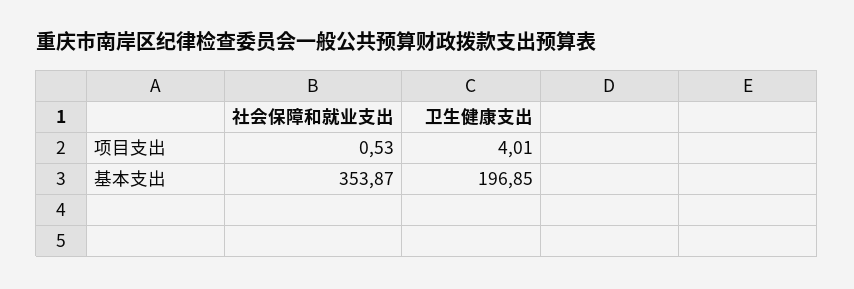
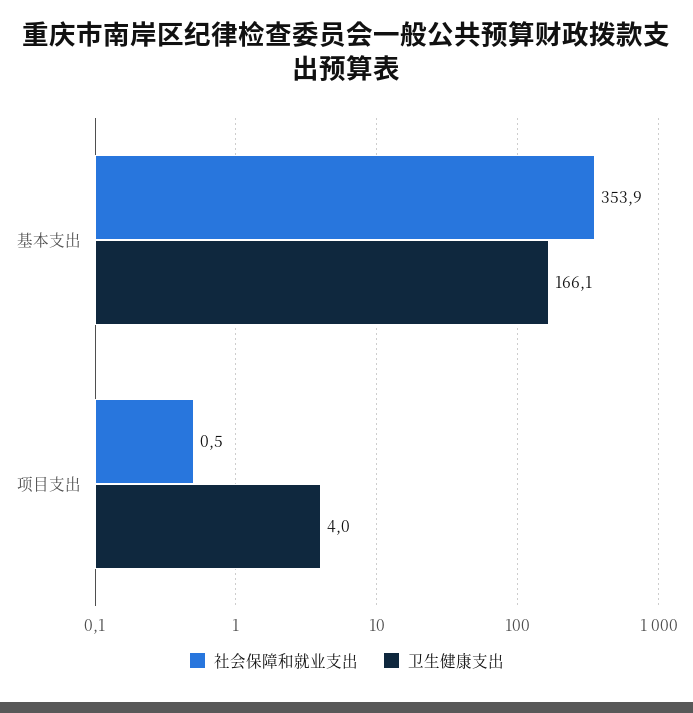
  {
    "社会保障和就业支出": {
      "项目支出": 0.53,
      "基本支出": 353.87
    },
    "卫生健康支出": {
      "项目支出": 4.01,
-     "基本支出": 196.85
+     "基本支出": 166.1
    }
  }

